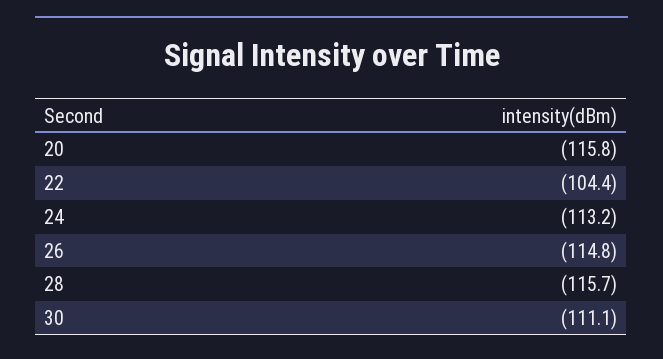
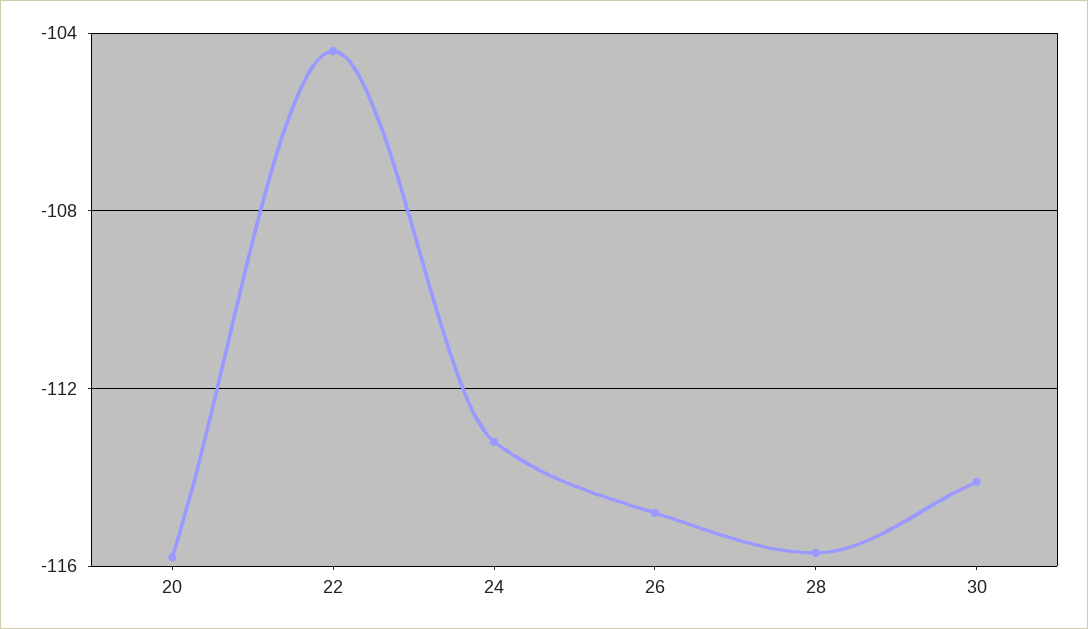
  {
    "20": -115.8,
    "22": -104.4,
    "24": -113.2,
    "26": -114.8,
    "28": -115.7,
-   "30": -111.1
+   "30": -114
  }

